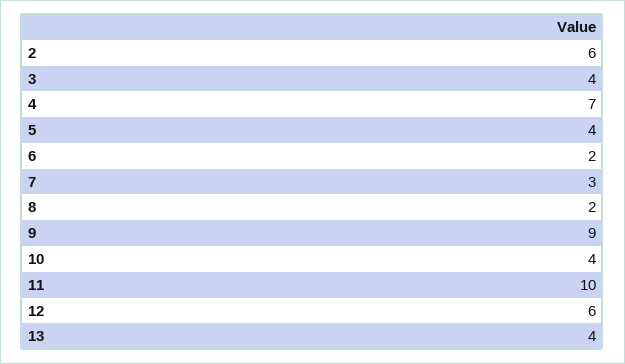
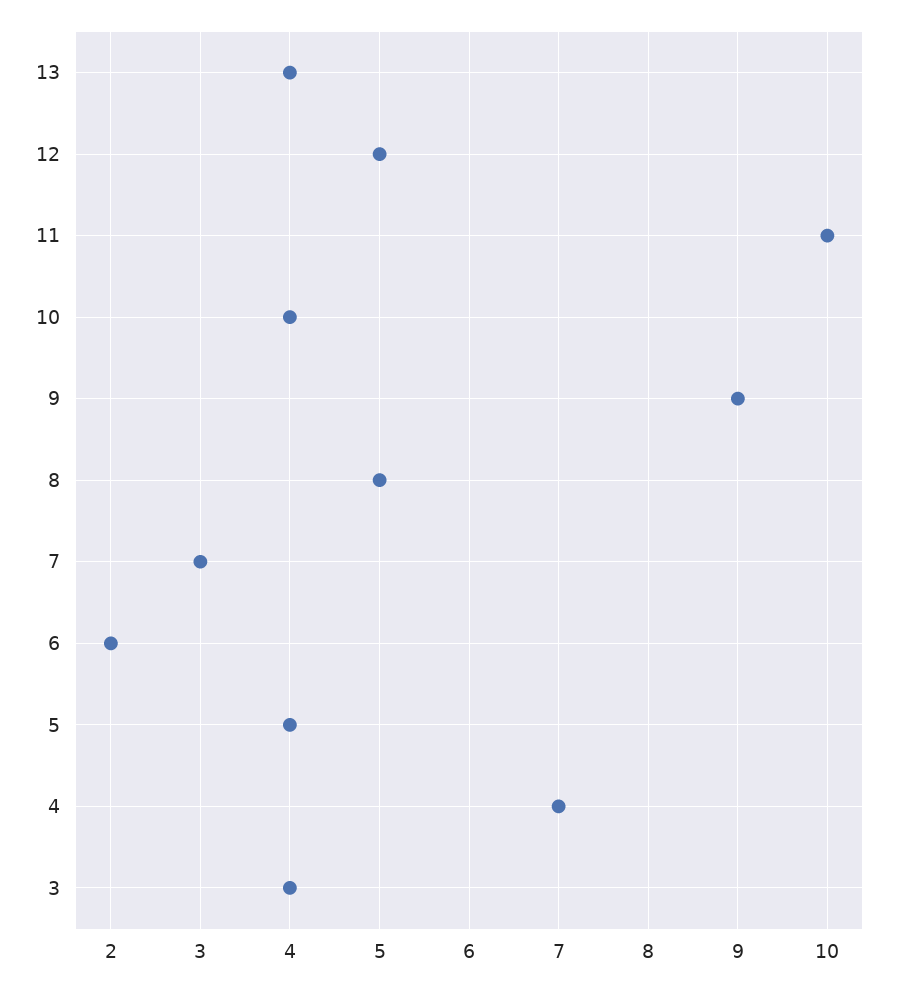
  {
-   "2": 6,
    "3": 4,
    "4": 7,
    "5": 4,
    "6": 2,
    "7": 3,
-   "8": 2,
+   "8": 5,
    "9": 9,
    "10": 4,
    "11": 10,
-   "12": 6,
+   "12": 5,
    "13": 4
  }

